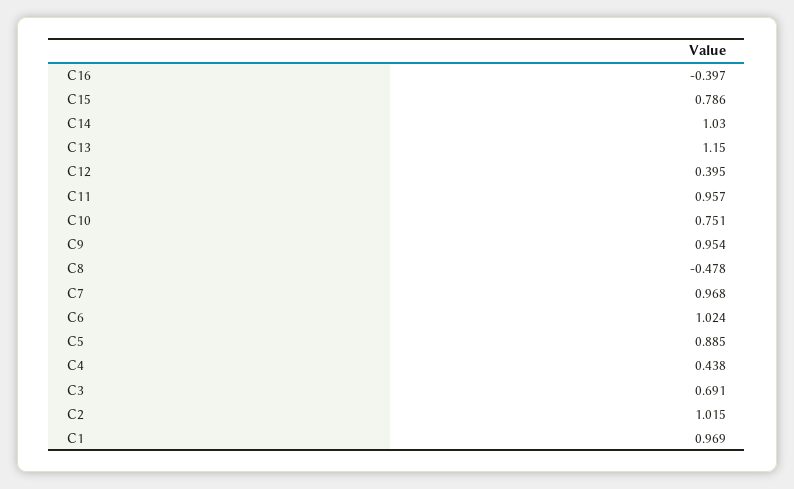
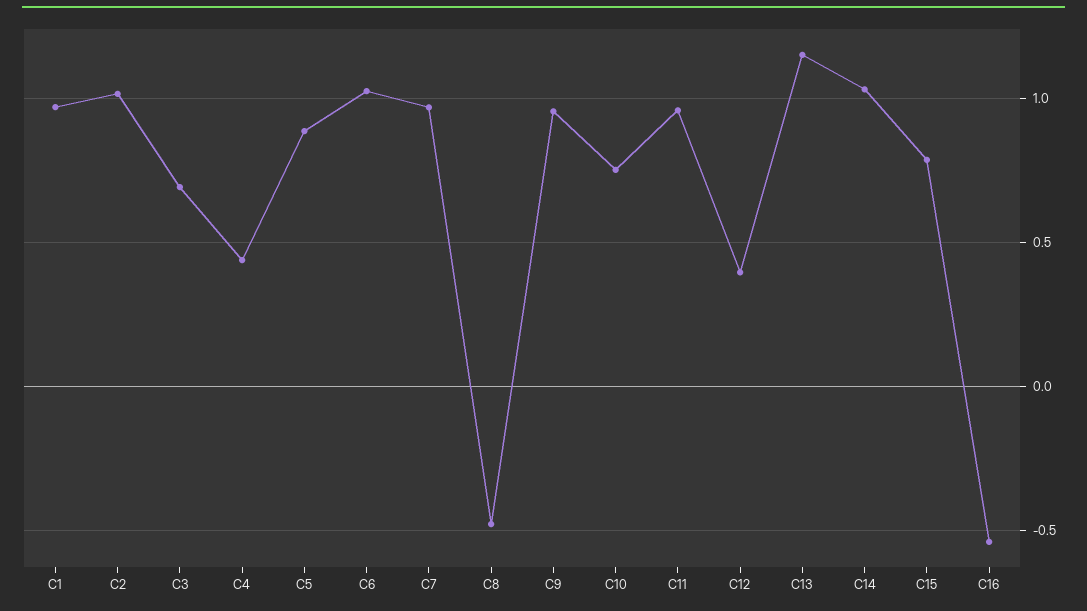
  {
-   "C16": -0.397,
+   "C16": -0.55,
    "C15": 0.786,
    "C14": 1.03,
    "C13": 1.15,
    "C12": 0.395,
    "C11": 0.957,
    "C10": 0.751,
    "C9": 0.954,
    "C8": -0.478,
    "C7": 0.968,
    "C6": 1.024,
    "C5": 0.885,
    "C4": 0.438,
    "C3": 0.691,
    "C2": 1.015,
    "C1": 0.969
  }

